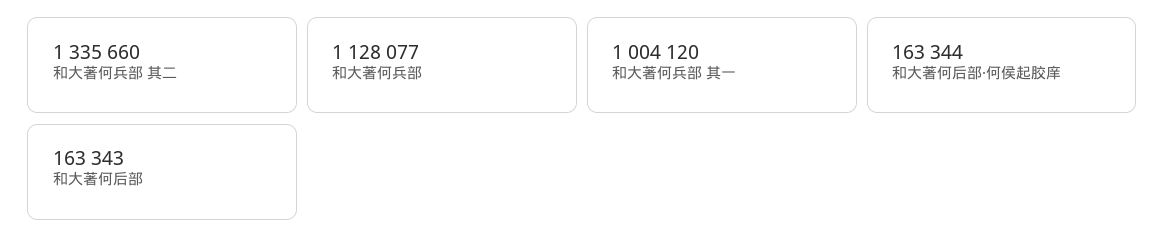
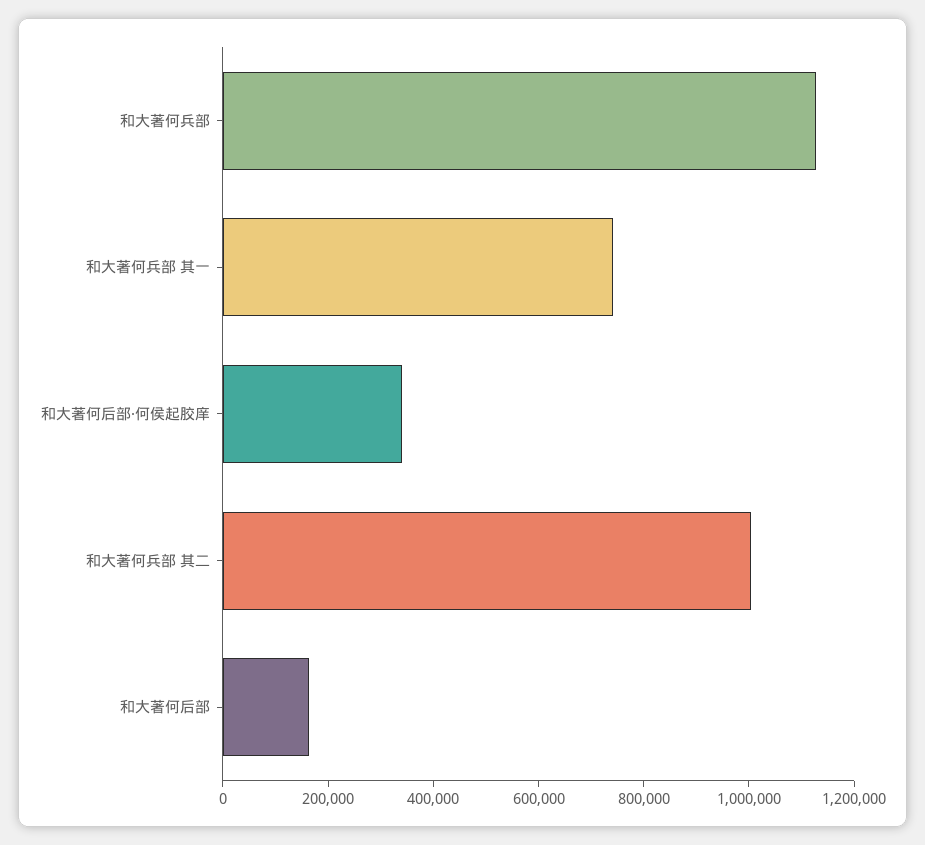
  {
-   "和大著何兵部 其二": 1335660,
+   "和大著何兵部 其二": 1000000,
    "和大著何兵部": 1128077,
-   "和大著何兵部 其一": 1004120,
+   "和大著何兵部 其一": 750000,
-   "和大著何后部·何侯起胶庠": 163344,
+   "和大著何后部·何侯起胶庠": 350000,
    "和大著何后部": 163343
  }

